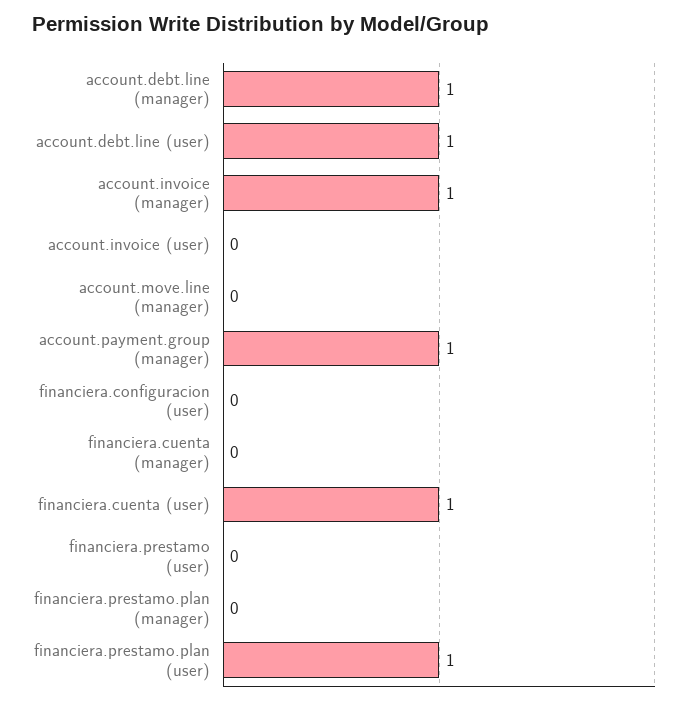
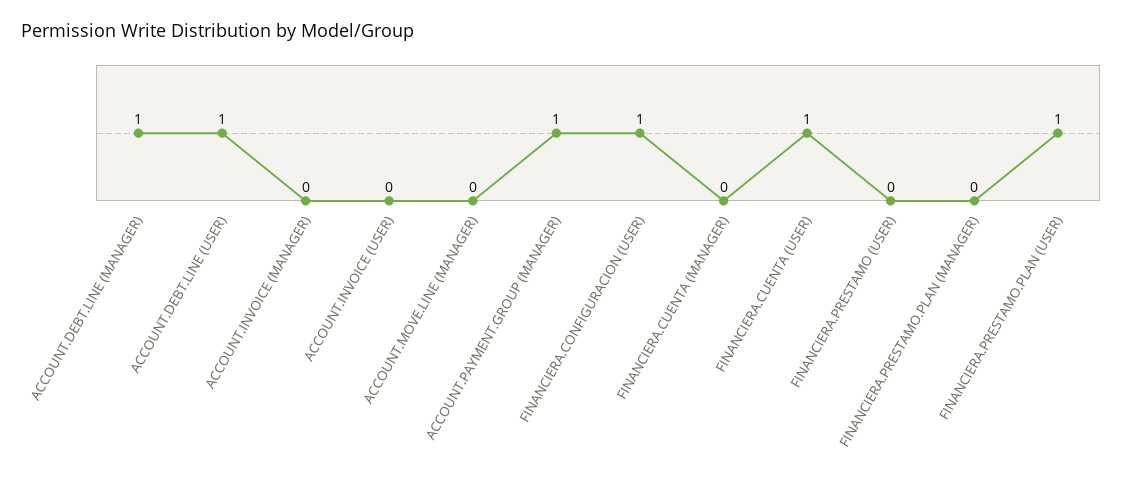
  {
    "account.debt.line (manager)": 1,
    "account.debt.line (user)": 1,
-   "account.invoice (manager)": 1,
+   "account.invoice (manager)": 0,
    "account.invoice (user)": 0,
    "account.move.line (manager)": 0,
    "account.payment.group (manager)": 1,
-   "financiera.configuracion (user)": 0,
+   "financiera.configuracion (user)": 1,
    "financiera.cuenta (manager)": 0,
    "financiera.cuenta (user)": 1,
    "financiera.prestamo (user)": 0,
    "financiera.prestamo.plan (manager)": 0,
    "financiera.prestamo.plan (user)": 1
  }

